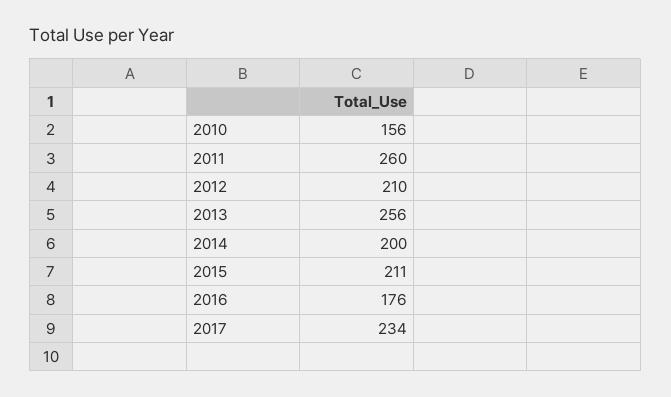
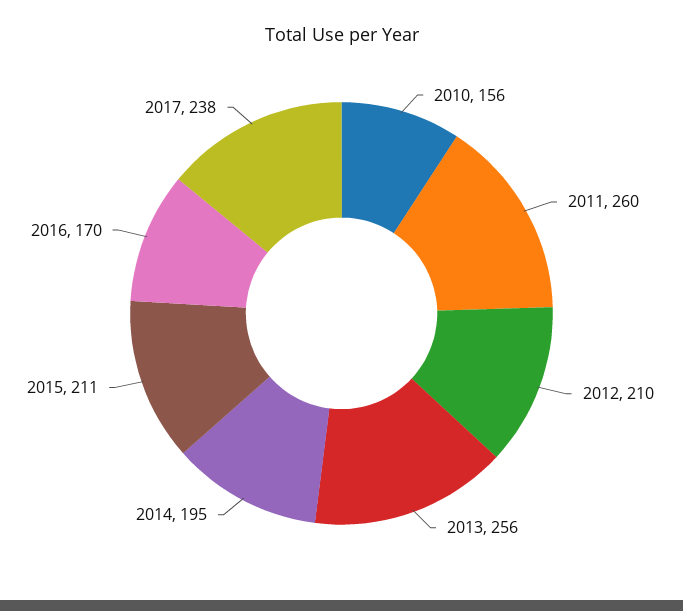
  {
    "2010": 156,
    "2011": 260,
    "2012": 210,
    "2013": 256,
-   "2014": 200,
+   "2014": 195,
    "2015": 211,
-   "2016": 176,
+   "2016": 170,
-   "2017": 234
+   "2017": 238
  }

